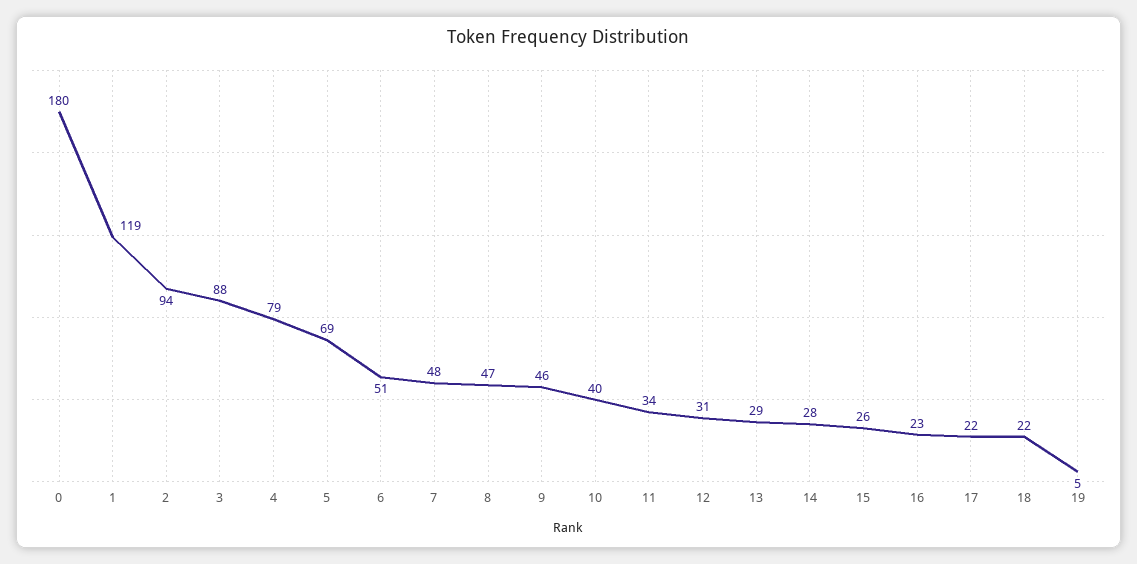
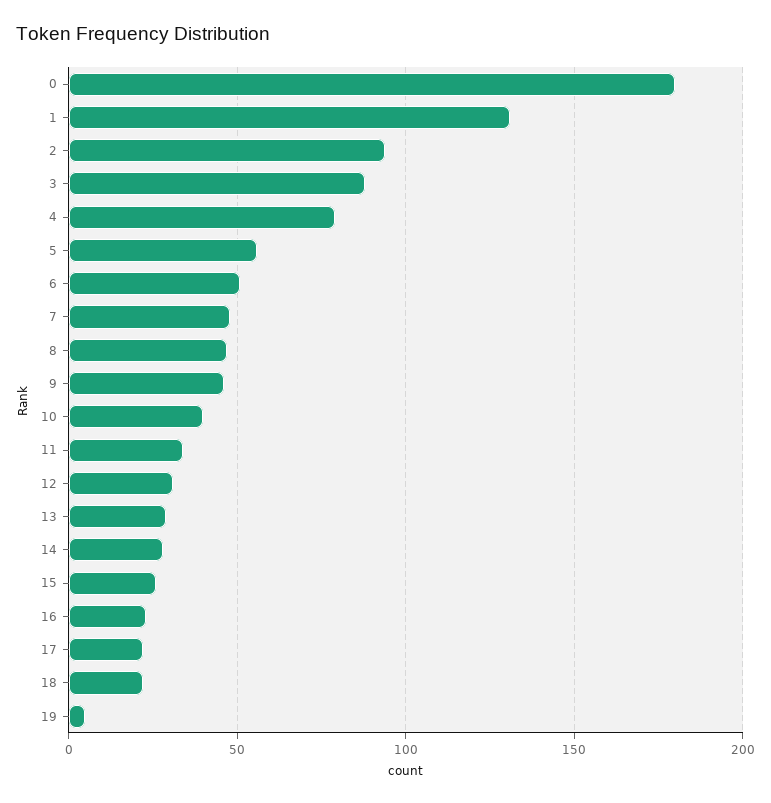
  {
    "0": 180,
-   "1": 119,
+   "1": 130,
    "2": 94,
    "3": 88,
    "4": 79,
-   "5": 69,
+   "5": 55,
    "6": 51,
    "7": 48,
    "8": 47,
    "9": 46,
    "10": 40,
    "11": 34,
    "12": 31,
    "13": 29,
    "14": 28,
    "15": 26,
    "16": 23,
    "17": 22,
    "18": 22,
    "19": 5
  }

